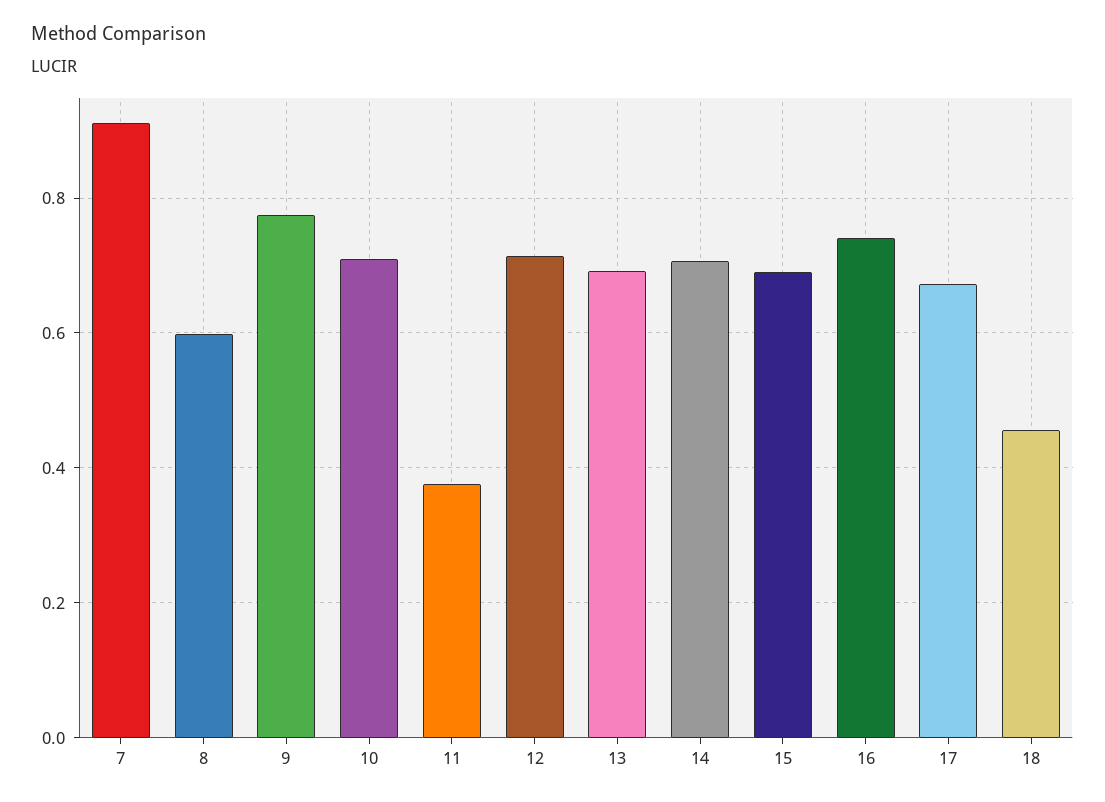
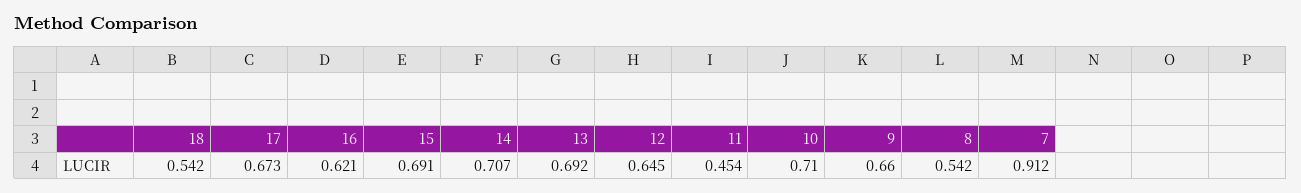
  {
    "7": 0.912,
-   "8": 0.6,
+   "8": 0.542,
-   "9": 0.78,
+   "9": 0.66,
    "10": 0.71,
-   "11": 0.38,
+   "11": 0.454,
-   "12": 0.72,
+   "12": 0.645,
    "13": 0.692,
    "14": 0.707,
    "15": 0.691,
-   "16": 0.74,
+   "16": 0.621,
    "17": 0.673,
-   "18": 0.46
+   "18": 0.542
  }

